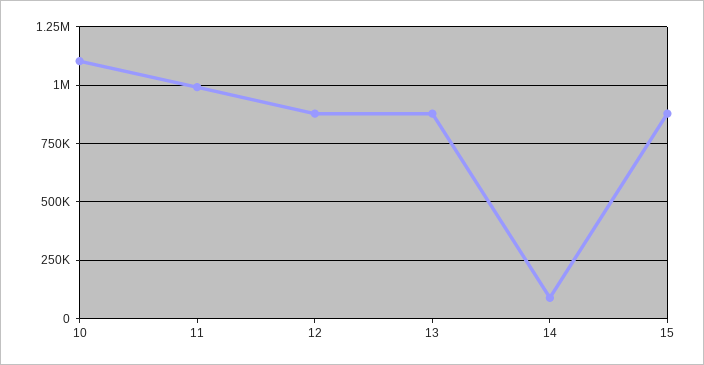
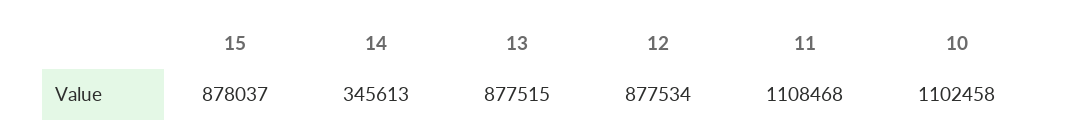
  {
    "10": 1102458,
-   "11": 1000000,
+   "11": 1108468,
    "12": 877534,
    "13": 877515,
-   "14": 100000,
+   "14": 345613,
    "15": 878037
  }

